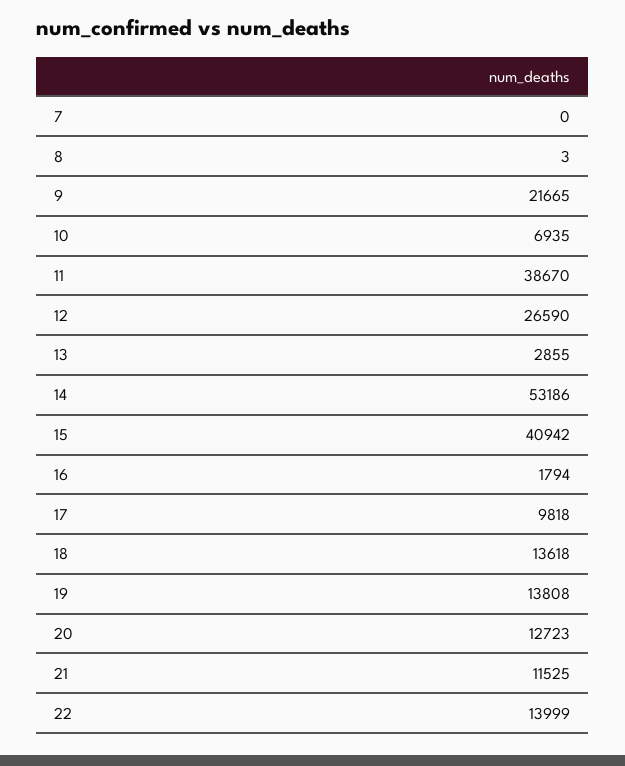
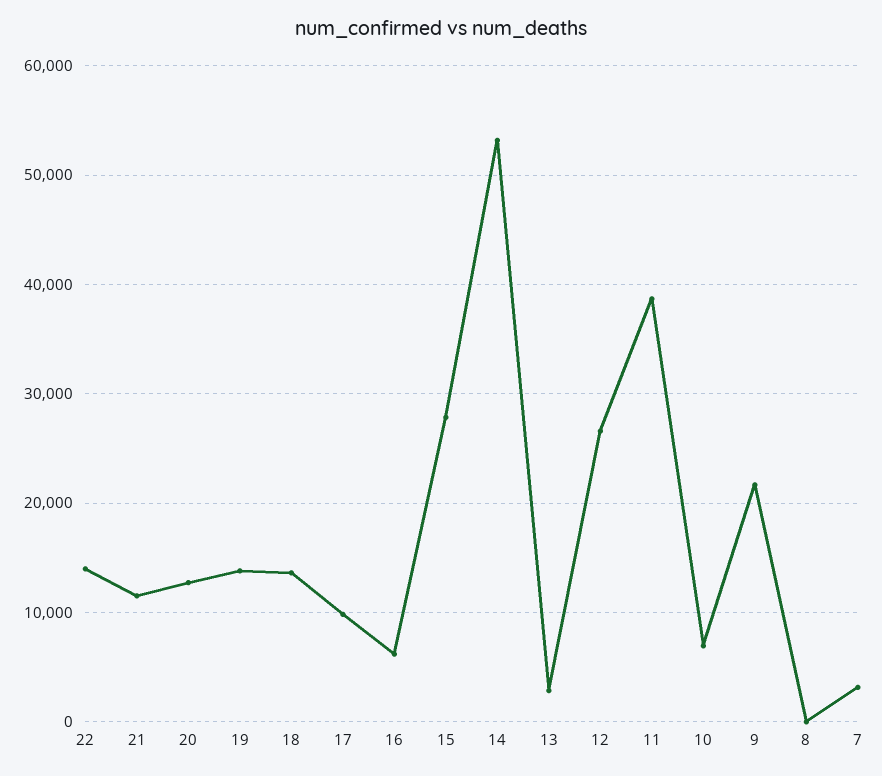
  {
-   "7": 0,
+   "7": 3000,
    "8": 3,
    "9": 21665,
    "10": 6935,
    "11": 38670,
    "12": 26590,
    "13": 2855,
    "14": 53186,
-   "15": 40942,
+   "15": 28000,
-   "16": 1794,
+   "16": 6000,
    "17": 9818,
    "18": 13618,
    "19": 13808,
    "20": 12723,
    "21": 11525,
    "22": 13999
  }

